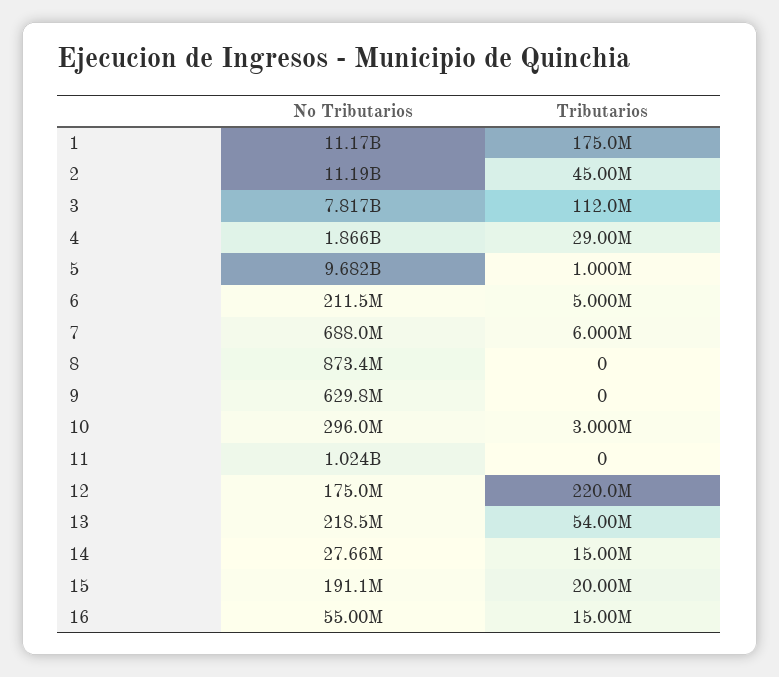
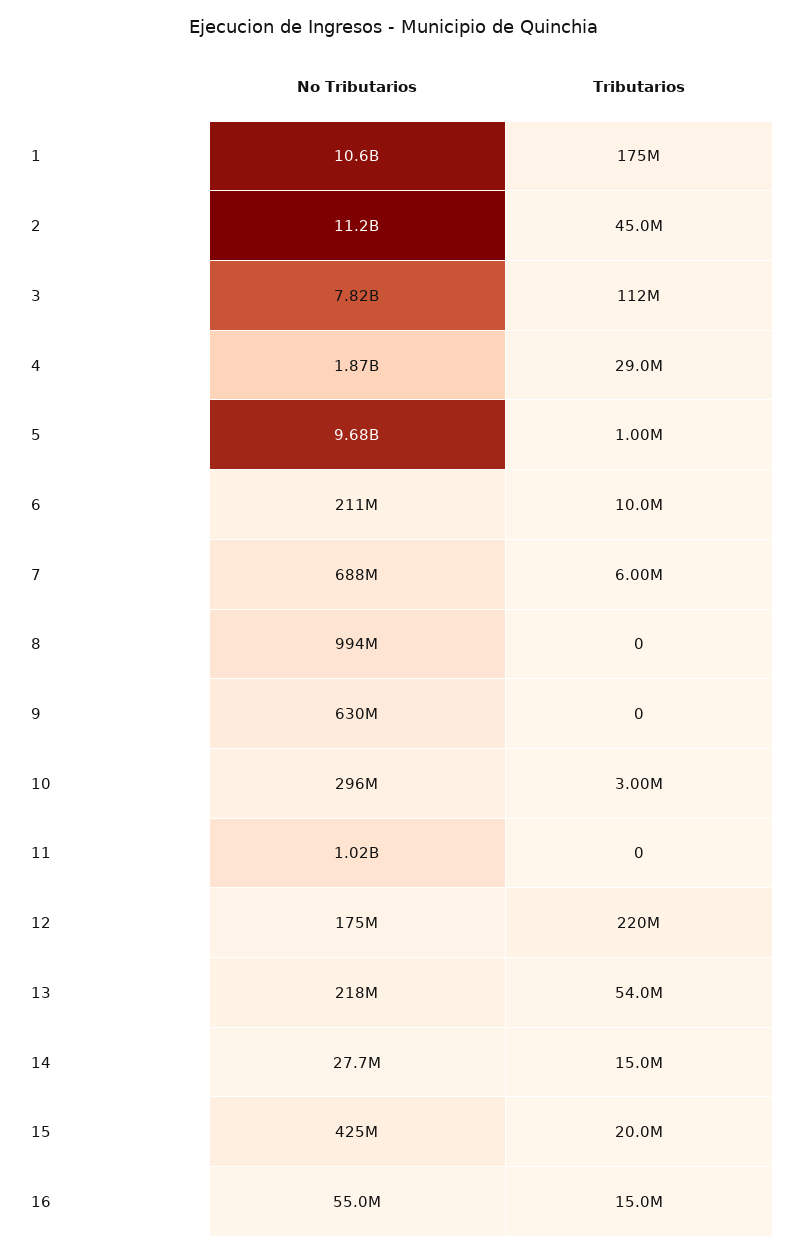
  {
    "No Tributarios": {
-     "1": 11170000000,
+     "1": 10600000000,
      "2": 11190000000,
      "3": 7817000000,
      "4": 1866000000,
      "5": 9682000000,
      "6": 211500000,
      "7": 688000000,
-     "8": 873400000,
+     "8": 994000000,
      "9": 629800000,
      "10": 296000000,
      "11": 1024000000,
      "12": 175000000,
      "13": 218500000,
      "14": 27660000,
-     "15": 191100000,
+     "15": 425000000,
      "16": 55000000
    },
    "Tributarios": {
      "1": 175000000,
      "2": 45000000,
      "3": 112000000,
      "4": 29000000,
      "5": 1000000,
-     "6": 5000000,
+     "6": 10000000,
      "7": 6000000,
      "8": 0,
      "9": 0,
      "10": 3000000,
      "11": 0,
      "12": 220000000,
      "13": 54000000,
      "14": 15000000,
      "15": 20000000,
      "16": 15000000
    }
  }

